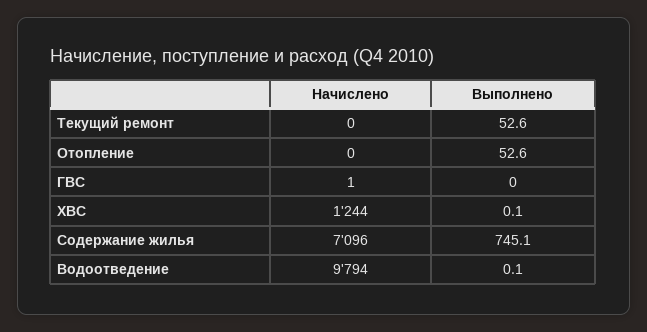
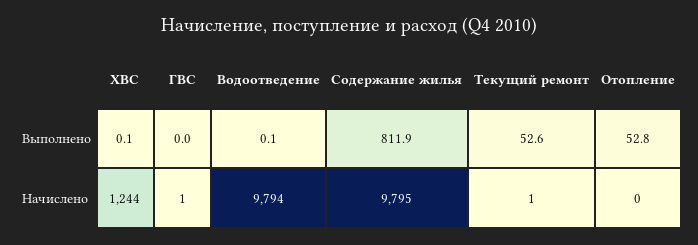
  {
    "Начислено": {
-     "Текущий ремонт": 0,
+     "Текущий ремонт": 1,
      "Отопление": 0,
      "ГВС": 1,
      "ХВС": 1244,
-     "Содержание жилья": 7096,
+     "Содержание жилья": 9795,
      "Водоотведение": 9794
    },
    "Выполнено": {
      "Текущий ремонт": 52.6,
-     "Отопление": 52.6,
+     "Отопление": 52.8,
      "ГВС": 0,
      "ХВС": 0.1,
-     "Содержание жилья": 745.1,
+     "Содержание жилья": 811.9,
      "Водоотведение": 0.1
    }
  }

